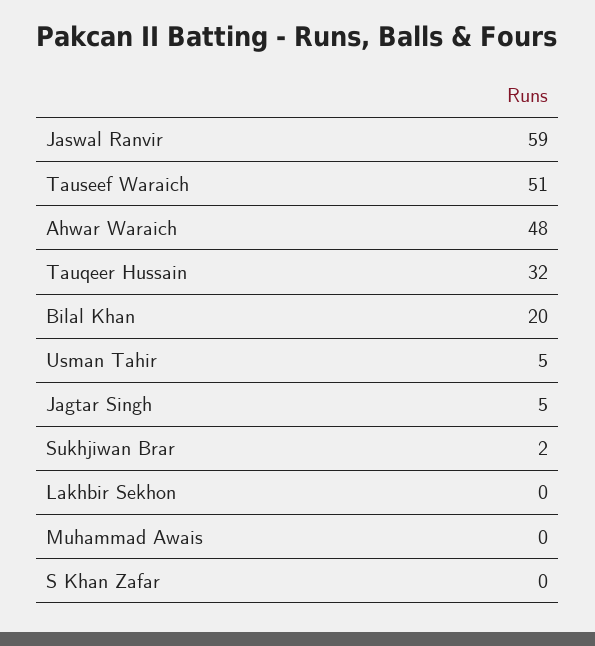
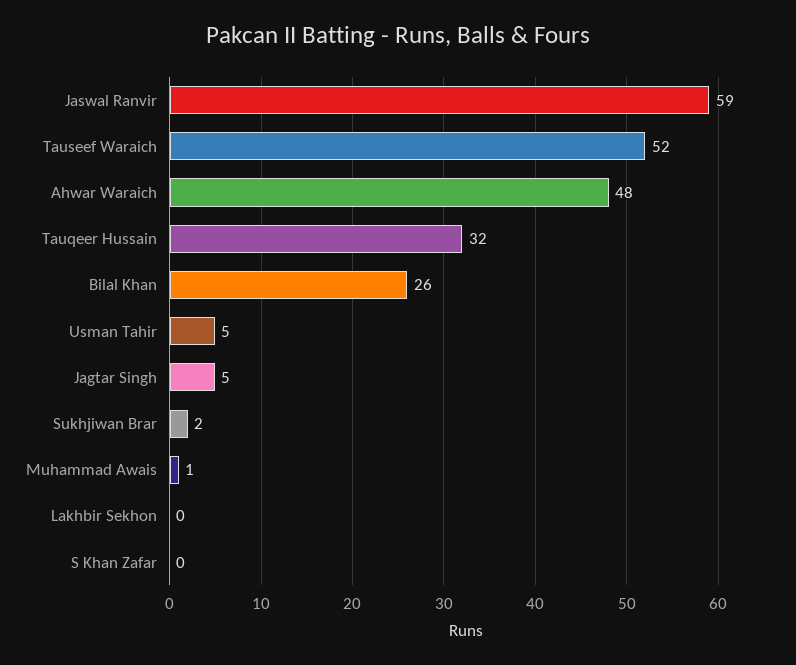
  {
    "Jaswal Ranvir": 59,
-   "Tauseef Waraich": 51,
+   "Tauseef Waraich": 52,
    "Ahwar Waraich": 48,
    "Tauqeer Hussain": 32,
-   "Bilal Khan": 20,
+   "Bilal Khan": 26,
    "Usman Tahir": 5,
    "Jagtar Singh": 5,
    "Sukhjiwan Brar": 2,
    "Lakhbir Sekhon": 0,
-   "Muhammad Awais": 0,
+   "Muhammad Awais": 1,
    "S Khan Zafar": 0
  }

